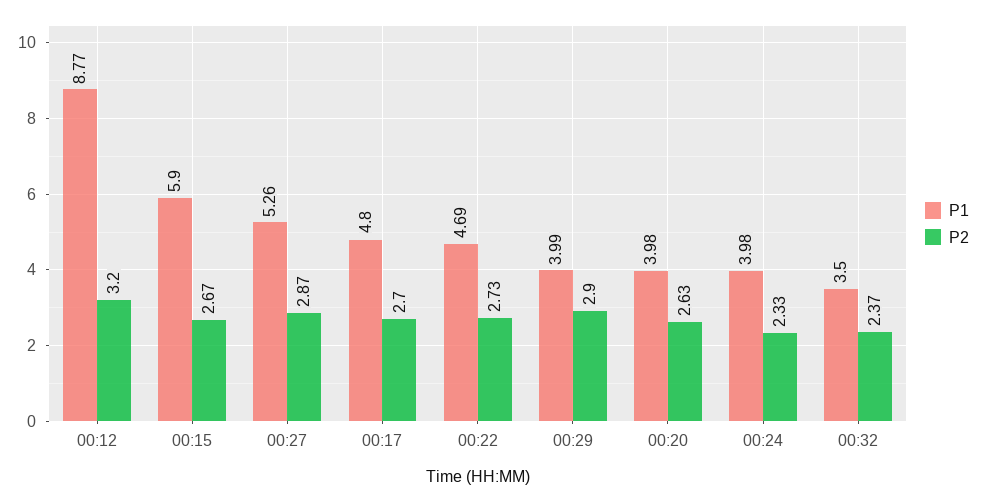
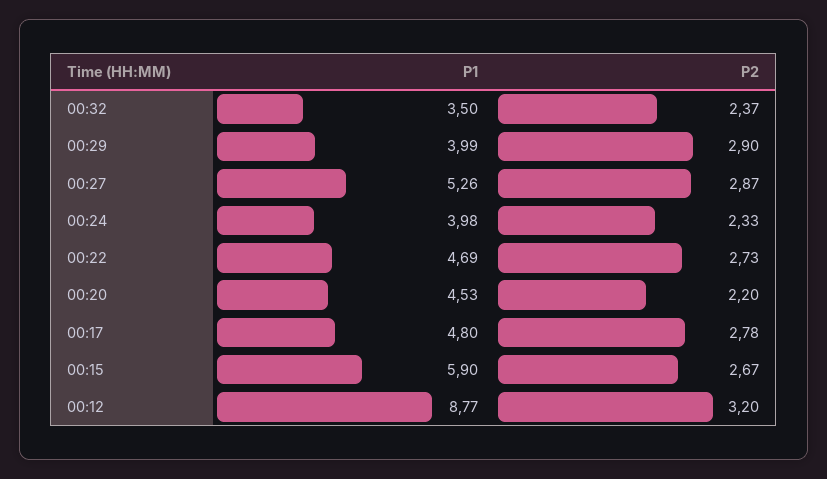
  {
    "P1": {
      "00:12": 8.77,
      "00:15": 5.9,
      "00:27": 5.26,
      "00:17": 4.8,
      "00:22": 4.69,
      "00:29": 3.99,
-     "00:20": 3.98,
+     "00:20": 4.53,
      "00:24": 3.98,
      "00:32": 3.5
    },
    "P2": {
      "00:12": 3.2,
      "00:15": 2.67,
      "00:27": 2.87,
-     "00:17": 2.7,
+     "00:17": 2.78,
      "00:22": 2.73,
      "00:29": 2.9,
-     "00:20": 2.63,
+     "00:20": 2.2,
      "00:24": 2.33,
      "00:32": 2.37
    }
  }

